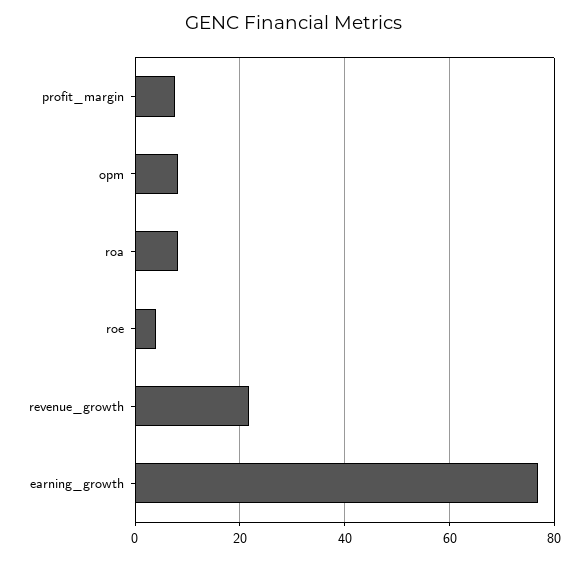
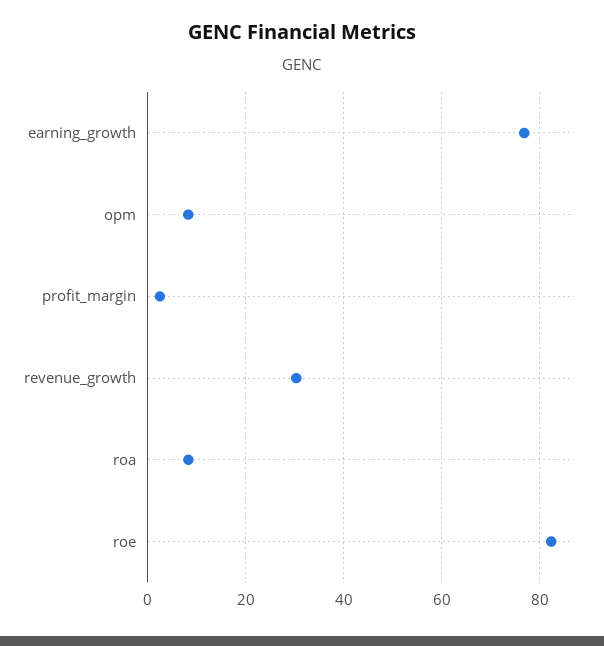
  {
-   "profit_margin": 8,
+   "profit_margin": 2,
    "opm": 8,
    "roa": 8,
-   "roe": 4,
+   "roe": 82,
-   "revenue_growth": 22,
+   "revenue_growth": 30,
    "earning_growth": 76
  }

